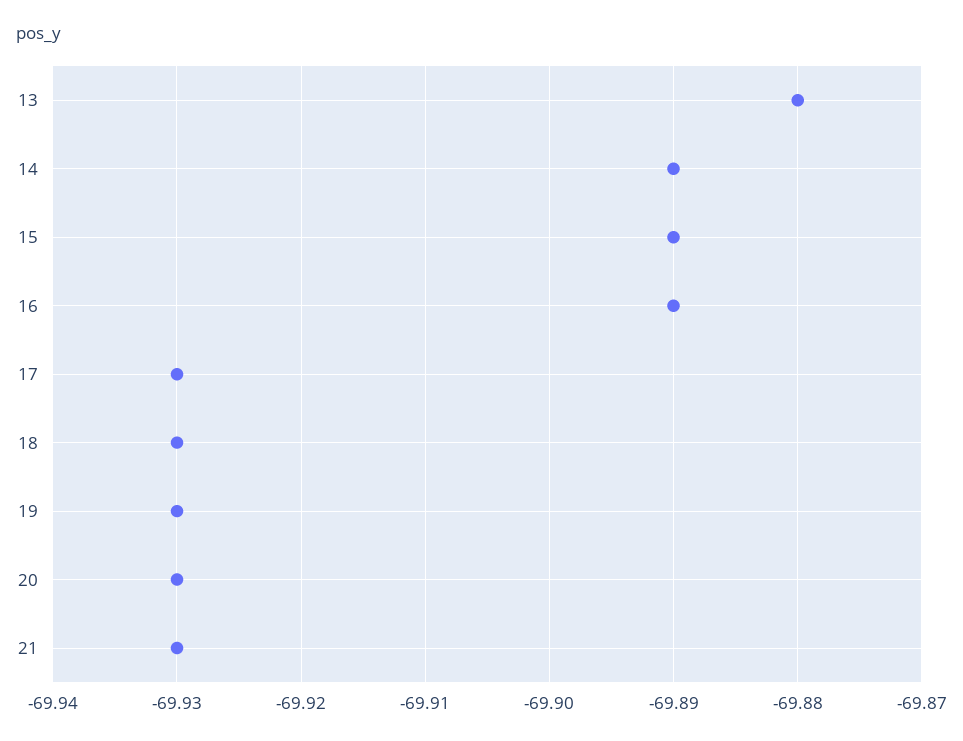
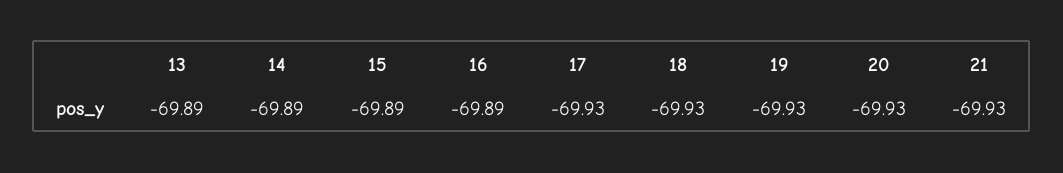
  {
-   "13": -69.88,
+   "13": -69.89,
    "14": -69.89,
    "15": -69.89,
    "16": -69.89,
    "17": -69.93,
    "18": -69.93,
    "19": -69.93,
    "20": -69.93,
    "21": -69.93
  }

